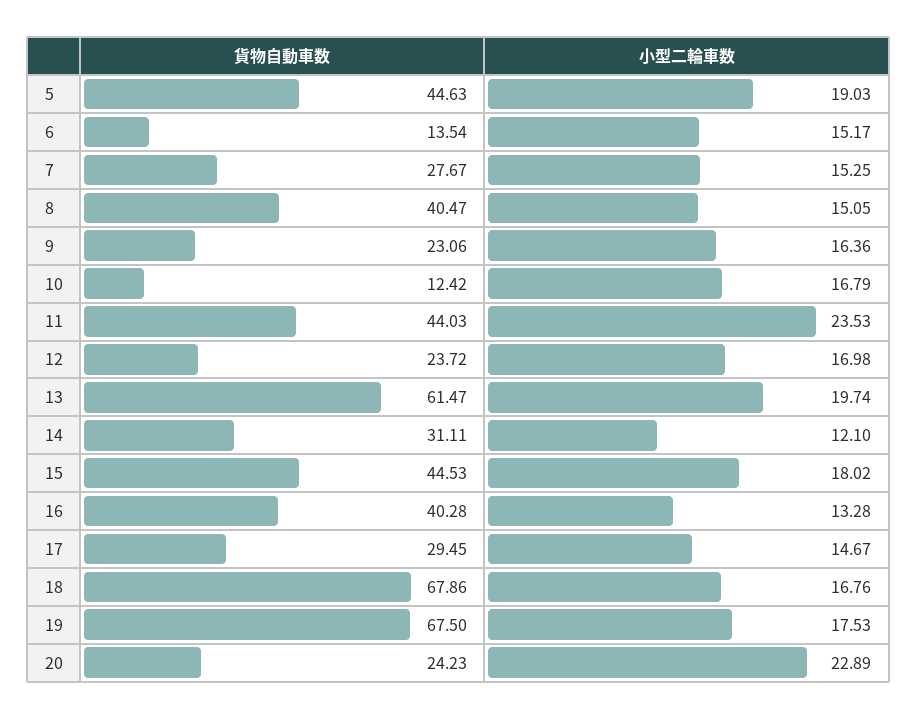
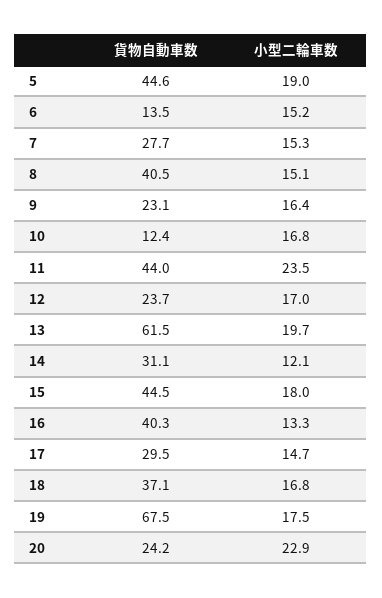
  {
    "貨物自動車数": {
      "5": 44.63,
      "6": 13.54,
      "7": 27.67,
      "8": 40.47,
      "9": 23.06,
      "10": 12.42,
      "11": 44.03,
      "12": 23.72,
      "13": 61.47,
      "14": 31.11,
      "15": 44.53,
      "16": 40.28,
      "17": 29.45,
-     "18": 67.86,
+     "18": 37.1,
      "19": 67.5,
      "20": 24.23
    },
    "小型二輪車数": {
      "5": 19.03,
      "6": 15.17,
      "7": 15.25,
      "8": 15.05,
      "9": 16.36,
      "10": 16.79,
      "11": 23.53,
      "12": 16.98,
      "13": 19.74,
      "14": 12.1,
      "15": 18.02,
      "16": 13.28,
      "17": 14.67,
      "18": 16.76,
      "19": 17.53,
      "20": 22.89
    }
  }

